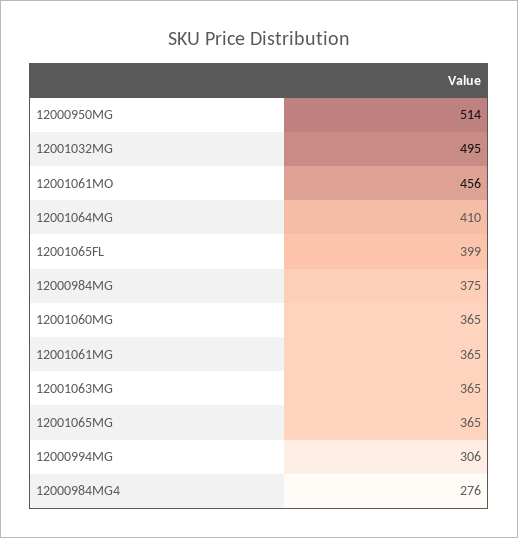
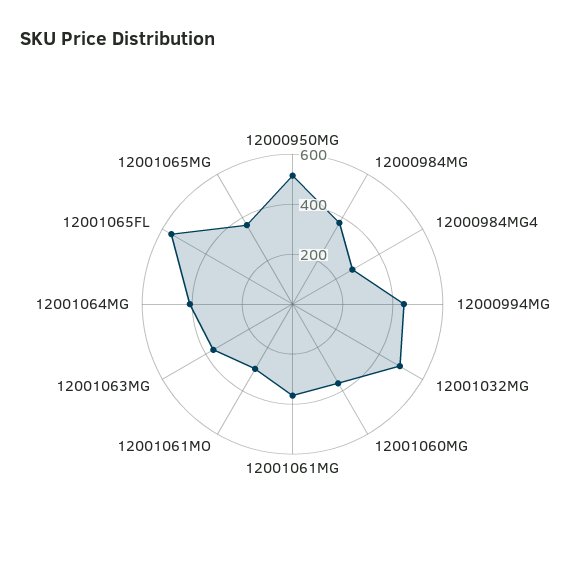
  {
    "12000950MG": 514,
    "12001032MG": 495,
-   "12001061MO": 456,
+   "12001061MO": 300,
    "12001064MG": 410,
-   "12001065FL": 399,
+   "12001065FL": 550,
    "12000984MG": 375,
    "12001060MG": 365,
    "12001061MG": 365,
    "12001063MG": 365,
    "12001065MG": 365,
-   "12000994MG": 306,
+   "12000994MG": 450,
    "12000984MG4": 276
  }

